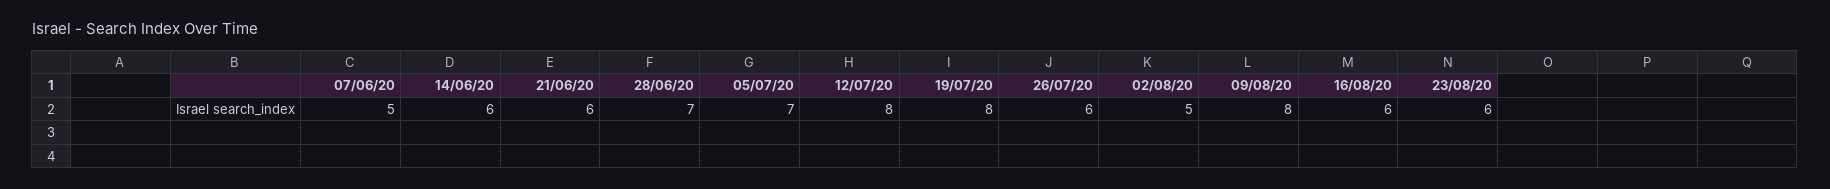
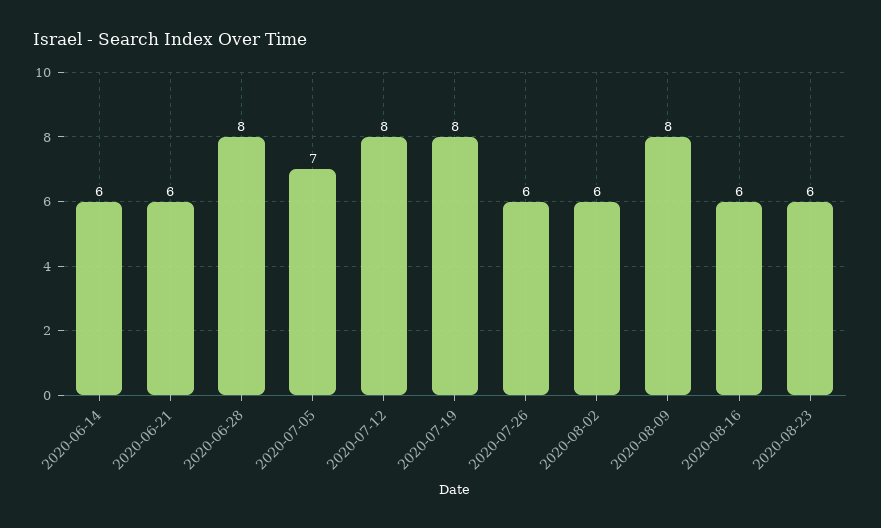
  {
-   "07/06/20": 5,
    "14/06/20": 6,
    "21/06/20": 6,
-   "28/06/20": 7,
+   "28/06/20": 8,
    "05/07/20": 7,
    "12/07/20": 8,
    "19/07/20": 8,
    "26/07/20": 6,
-   "02/08/20": 5,
+   "02/08/20": 6,
    "09/08/20": 8,
    "16/08/20": 6,
    "23/08/20": 6
  }

